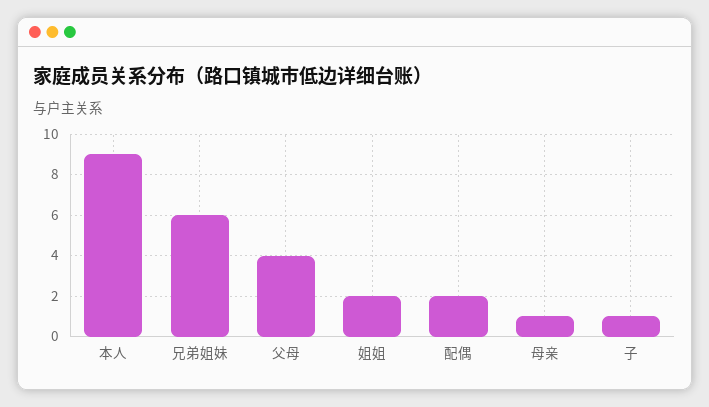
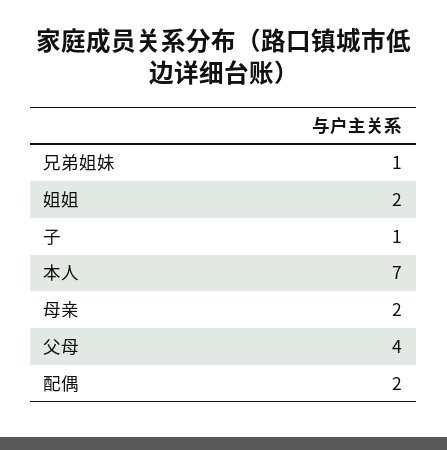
  {
-   "本人": 9,
+   "本人": 7,
-   "兄弟姐妹": 6,
+   "兄弟姐妹": 1,
    "父母": 4,
    "姐姐": 2,
    "配偶": 2,
-   "母亲": 1,
+   "母亲": 2,
    "子": 1
  }

